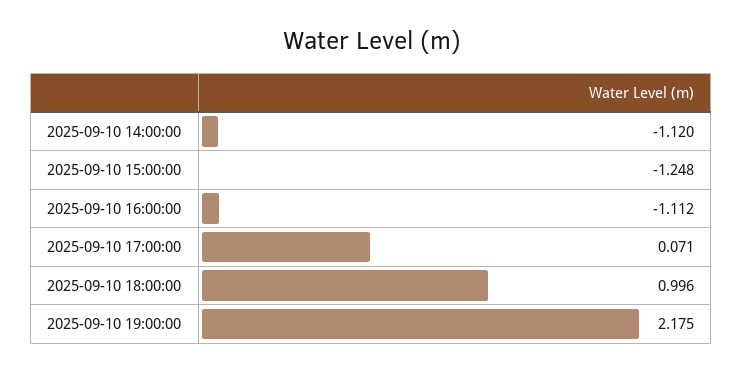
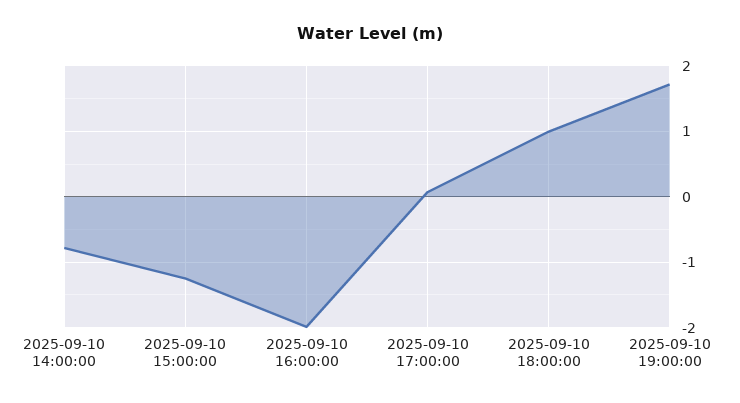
  {
-   "2025-09-10 14:00:00": -1.12,
+   "2025-09-10 14:00:00": -0.8,
    "2025-09-10 15:00:00": -1.248,
-   "2025-09-10 16:00:00": -1.112,
+   "2025-09-10 16:00:00": -2,
    "2025-09-10 17:00:00": 0.071,
    "2025-09-10 18:00:00": 0.996,
-   "2025-09-10 19:00:00": 2.175
+   "2025-09-10 19:00:00": 1.7
  }

